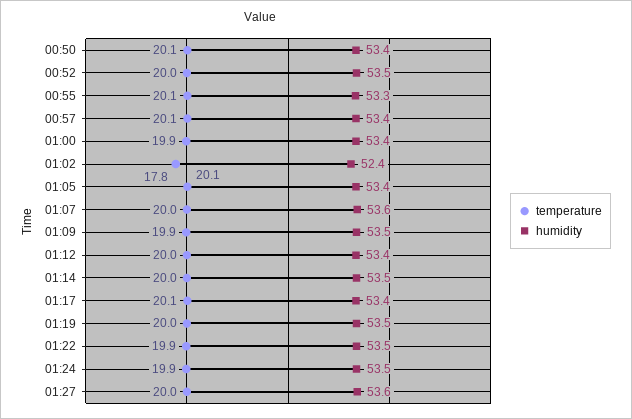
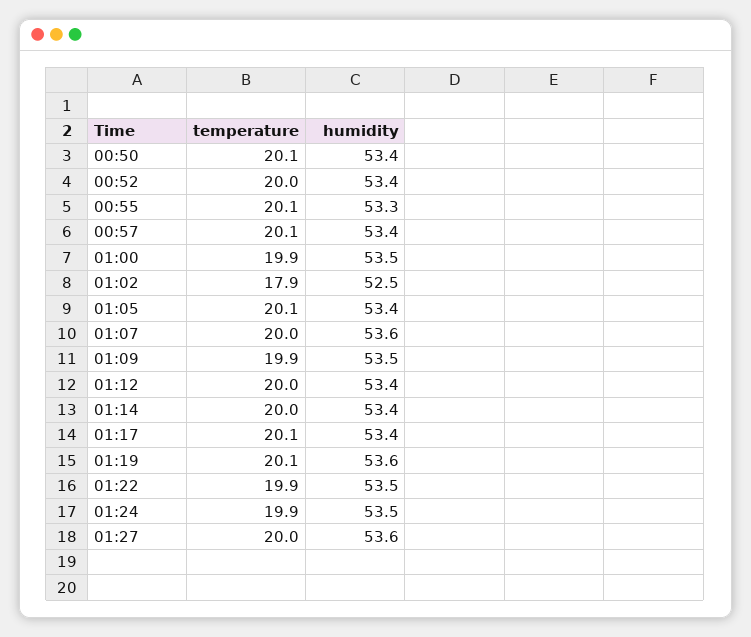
  {
    "temperature": {
      "00:50": 20.1,
      "00:52": 20,
      "00:55": 20.1,
      "00:57": 20.1,
      "01:00": 19.9,
-     "01:02": 17.8,
+     "01:02": 17.9,
      "01:05": 20.1,
      "01:07": 20,
      "01:09": 19.9,
      "01:12": 20,
      "01:14": 20,
      "01:17": 20.1,
-     "01:19": 20,
+     "01:19": 20.1,
      "01:22": 19.9,
      "01:24": 19.9,
      "01:27": 20
    },
    "humidity": {
      "00:50": 53.4,
-     "00:52": 53.5,
+     "00:52": 53.4,
      "00:55": 53.3,
      "00:57": 53.4,
-     "01:00": 53.4,
+     "01:00": 53.5,
-     "01:02": 52.4,
+     "01:02": 52.5,
      "01:05": 53.4,
      "01:07": 53.6,
      "01:09": 53.5,
      "01:12": 53.4,
-     "01:14": 53.5,
+     "01:14": 53.4,
      "01:17": 53.4,
-     "01:19": 53.5,
+     "01:19": 53.6,
      "01:22": 53.5,
      "01:24": 53.5,
      "01:27": 53.6
    }
  }

